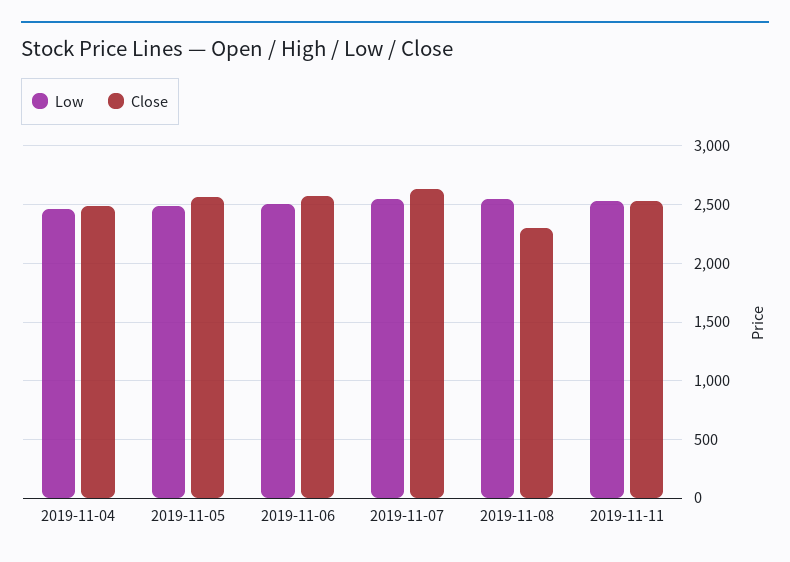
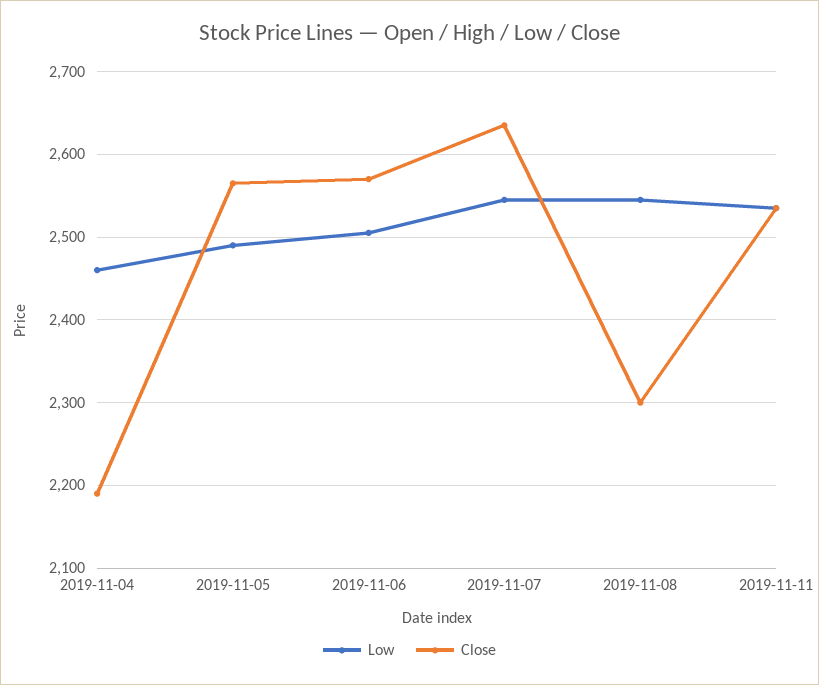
  {
    "Low": {
      "2019-11-04": 2460,
      "2019-11-05": 2490,
      "2019-11-06": 2510,
      "2019-11-07": 2550,
      "2019-11-08": 2550,
      "2019-11-11": 2540
    },
    "Close": {
-     "2019-11-04": 2500,
+     "2019-11-04": 2190,
      "2019-11-05": 2570,
      "2019-11-06": 2570,
      "2019-11-07": 2640,
      "2019-11-08": 2300,
      "2019-11-11": 2540
    }
  }

